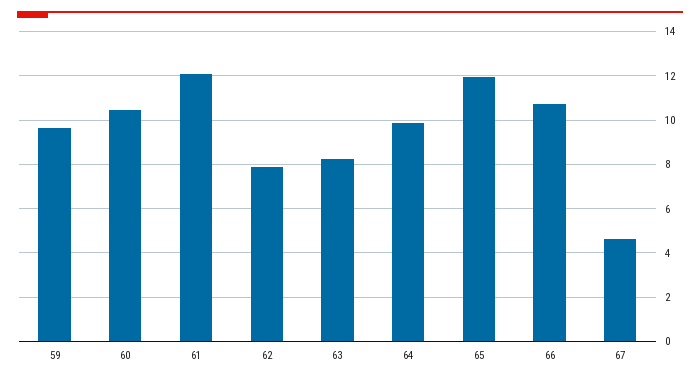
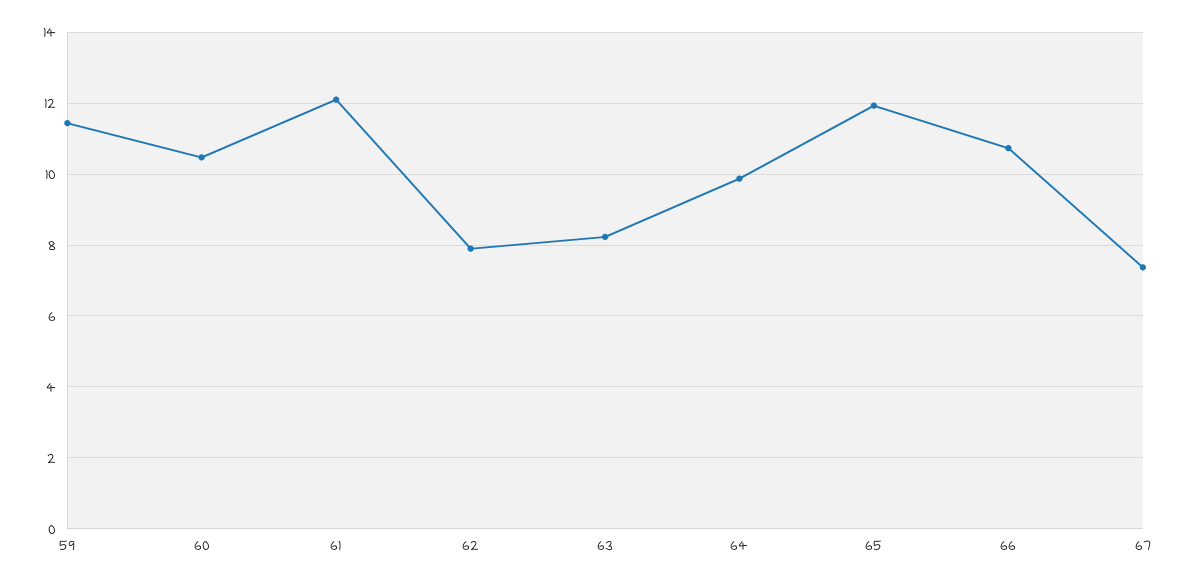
  {
-   "59": 9.5,
+   "59": 11.4,
    "60": 10.4,
    "61": 12.2,
    "62": 8,
    "63": 8.2,
    "64": 9.8,
    "65": 12,
    "66": 10.8,
-   "67": 4.5
+   "67": 7.4
  }

